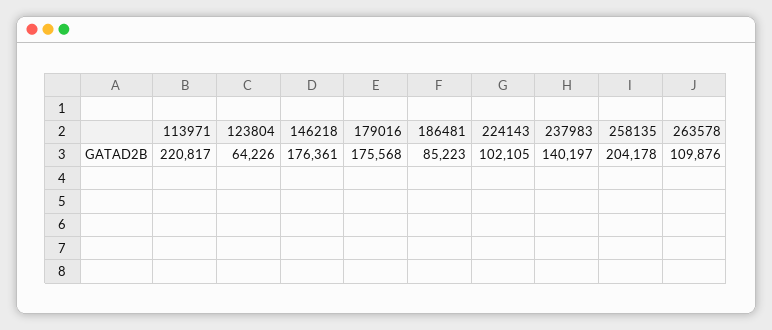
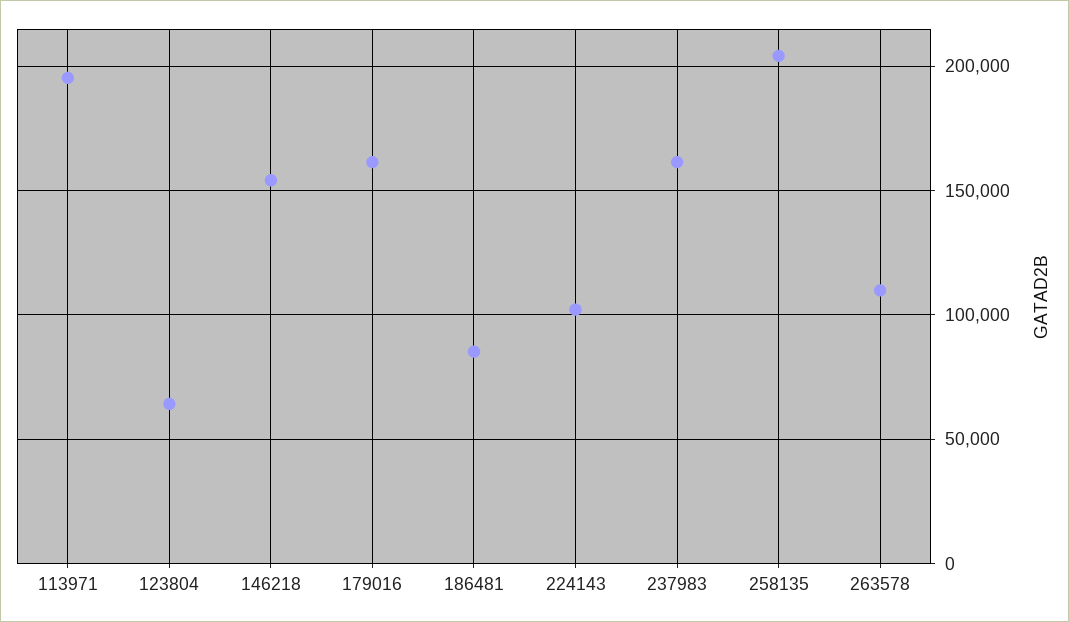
  {
-   "113971": 220817,
+   "113971": 195000,
    "123804": 64226,
-   "146218": 176361,
+   "146218": 155000,
-   "179016": 175568,
+   "179016": 160000,
    "186481": 85223,
    "224143": 102105,
-   "237983": 140197,
+   "237983": 160000,
    "258135": 204178,
    "263578": 109876
  }

